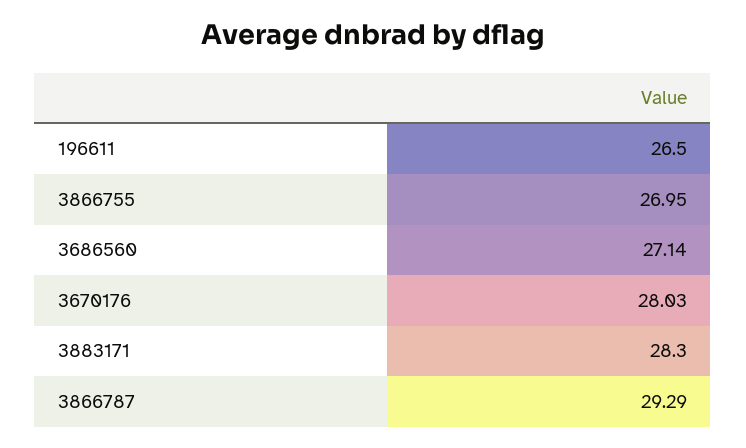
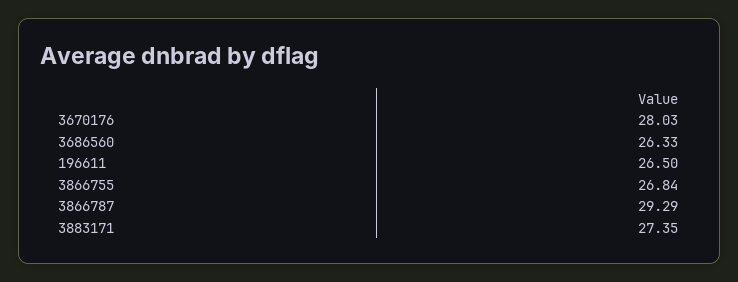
  {
    "196611": 26.5,
-   "3866755": 26.95,
+   "3866755": 26.84,
-   "3686560": 27.14,
+   "3686560": 26.33,
    "3670176": 28.03,
-   "3883171": 28.3,
+   "3883171": 27.35,
    "3866787": 29.29
  }

